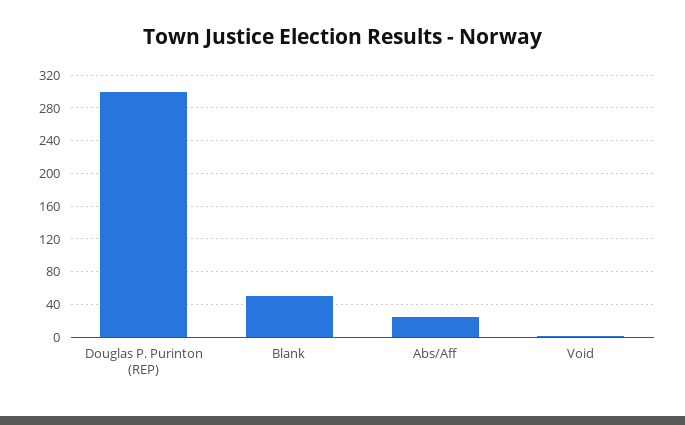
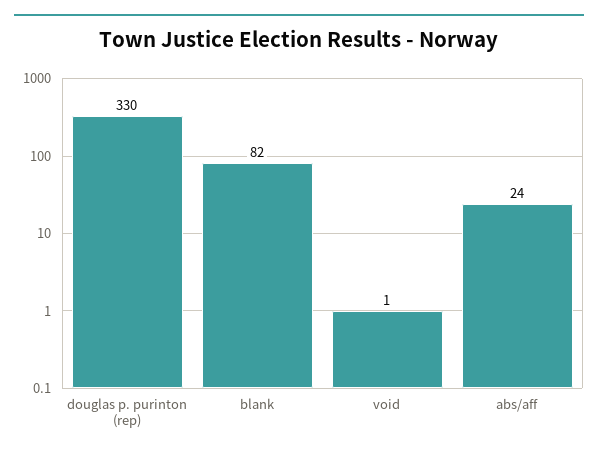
  {
-   "Douglas P. Purinton (REP)": 300,
+   "Douglas P. Purinton (REP)": 330,
-   "Blank": 50,
+   "Blank": 82,
    "Abs/Aff": 24,
    "Void": 1
  }

